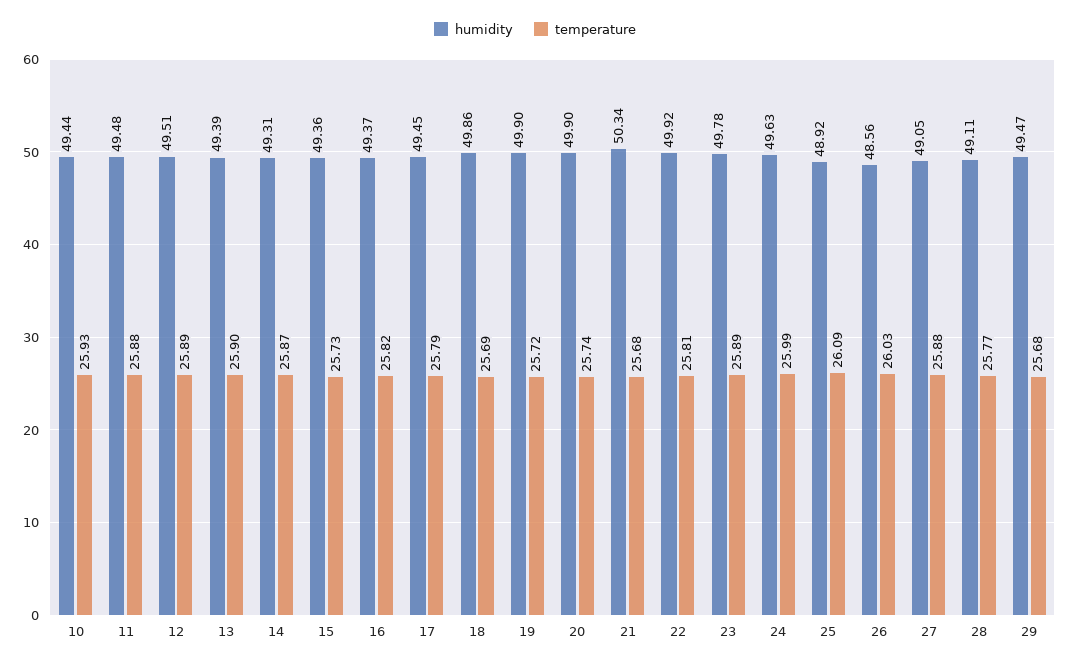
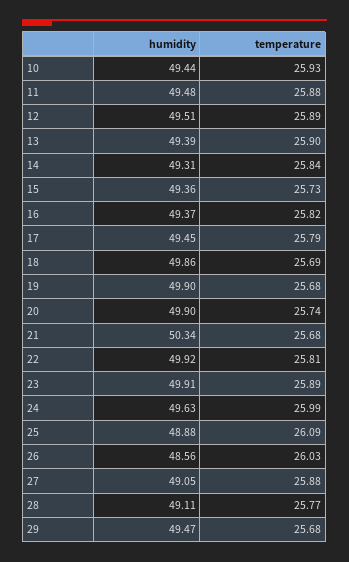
  {
    "humidity": {
      "10": 49.44,
      "11": 49.48,
      "12": 49.51,
      "13": 49.39,
      "14": 49.31,
      "15": 49.36,
      "16": 49.37,
      "17": 49.45,
      "18": 49.86,
      "19": 49.9,
      "20": 49.9,
      "21": 50.34,
      "22": 49.92,
-     "23": 49.78,
+     "23": 49.91,
      "24": 49.63,
-     "25": 48.92,
+     "25": 48.88,
      "26": 48.56,
      "27": 49.05,
      "28": 49.11,
      "29": 49.47
    },
    "temperature": {
      "10": 25.93,
      "11": 25.88,
      "12": 25.89,
      "13": 25.9,
-     "14": 25.87,
+     "14": 25.84,
      "15": 25.73,
      "16": 25.82,
      "17": 25.79,
      "18": 25.69,
-     "19": 25.72,
+     "19": 25.68,
      "20": 25.74,
      "21": 25.68,
      "22": 25.81,
      "23": 25.89,
      "24": 25.99,
      "25": 26.09,
      "26": 26.03,
      "27": 25.88,
      "28": 25.77,
      "29": 25.68
    }
  }

